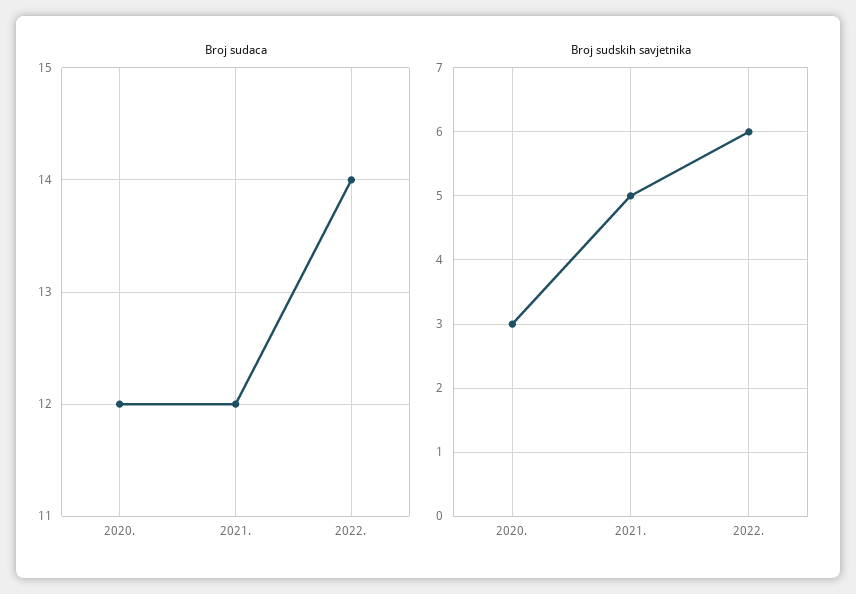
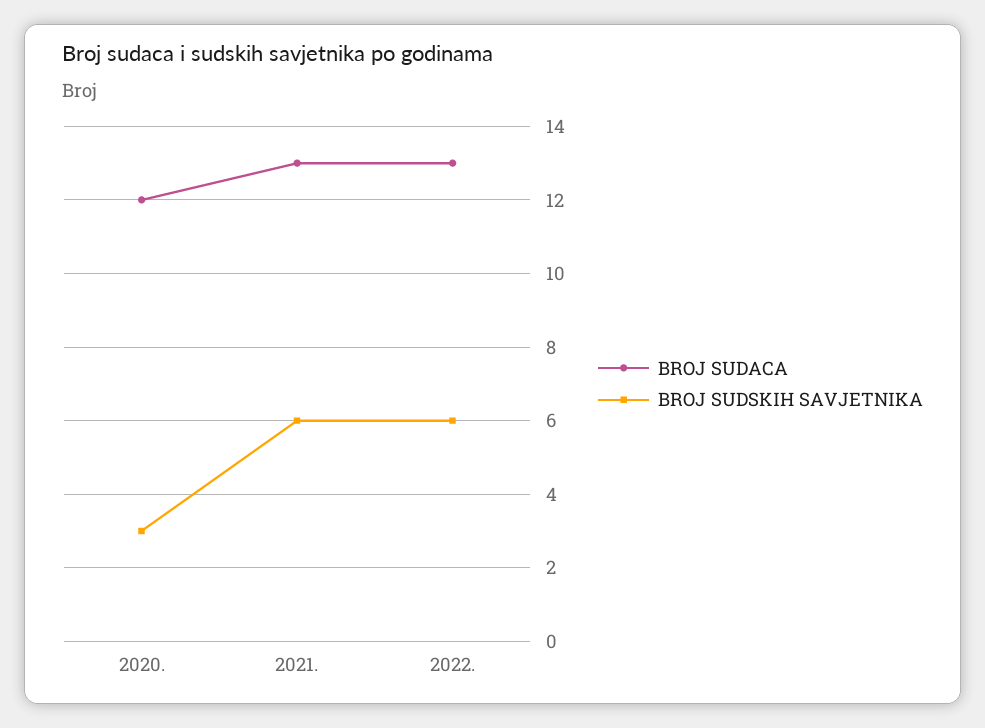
  {
    "Broj sudaca": {
      "2020.": 12,
-     "2021.": 12,
+     "2021.": 13,
-     "2022.": 14
+     "2022.": 13
    },
    "Broj sudskih savjetnika": {
      "2020.": 3,
-     "2021.": 5,
+     "2021.": 6,
      "2022.": 6
    }
  }

